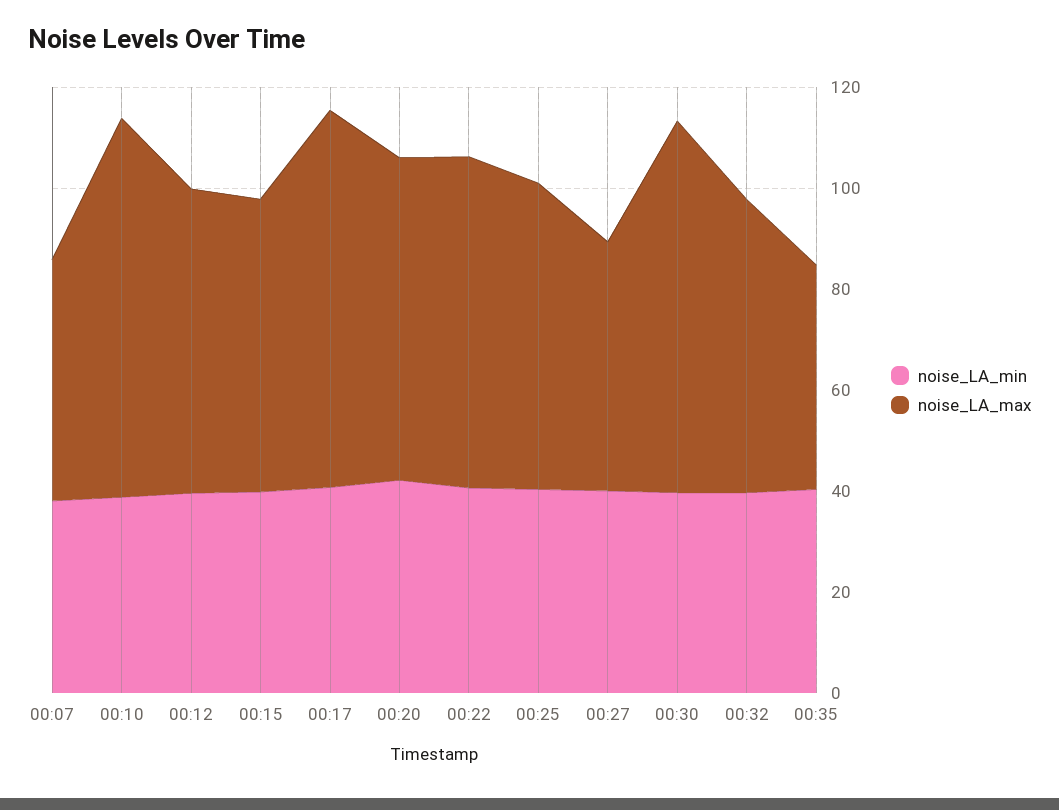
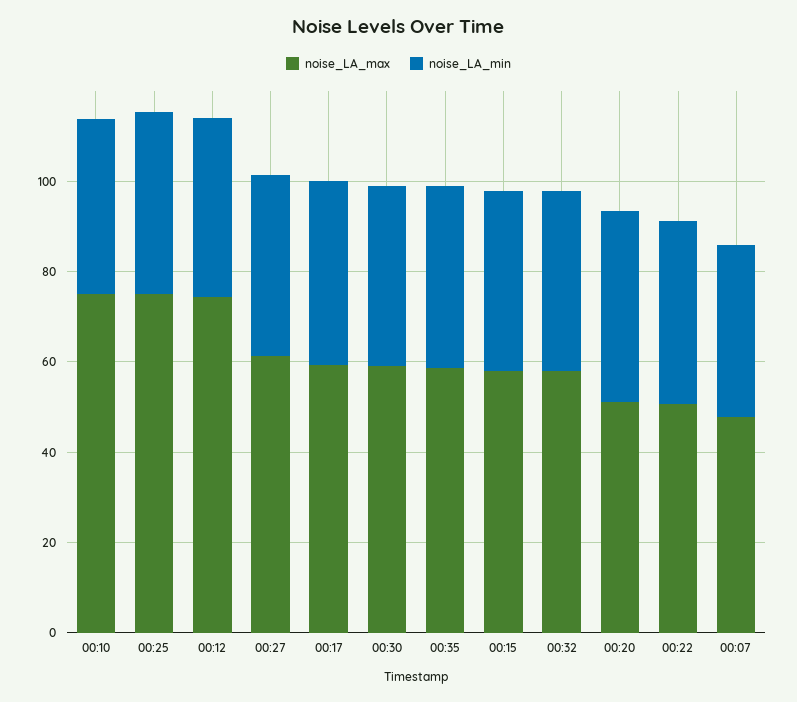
  {
    "noise_LA_min": {
      "00:07": 40,
      "00:10": 40,
      "00:12": 40,
      "00:15": 40,
      "00:17": 40,
      "00:20": 40,
      "00:22": 40,
      "00:25": 40,
      "00:27": 40,
      "00:30": 40,
      "00:32": 40,
      "00:35": 40
    },
    "noise_LA_max": {
      "00:07": 50,
      "00:10": 75,
-     "00:12": 60,
+     "00:12": 75,
      "00:15": 60,
-     "00:17": 75,
+     "00:17": 60,
-     "00:20": 65,
+     "00:20": 50,
-     "00:22": 65,
+     "00:22": 50,
-     "00:25": 60,
+     "00:25": 75,
-     "00:27": 50,
+     "00:27": 60,
-     "00:30": 75,
+     "00:30": 60,
      "00:32": 60,
-     "00:35": 45
+     "00:35": 60
    }
  }

